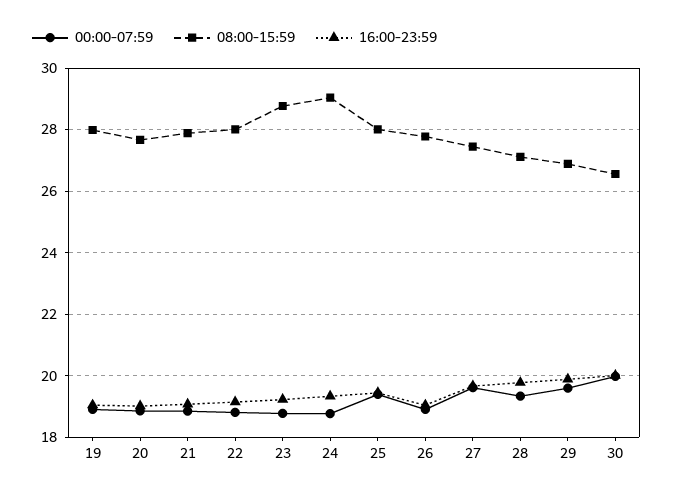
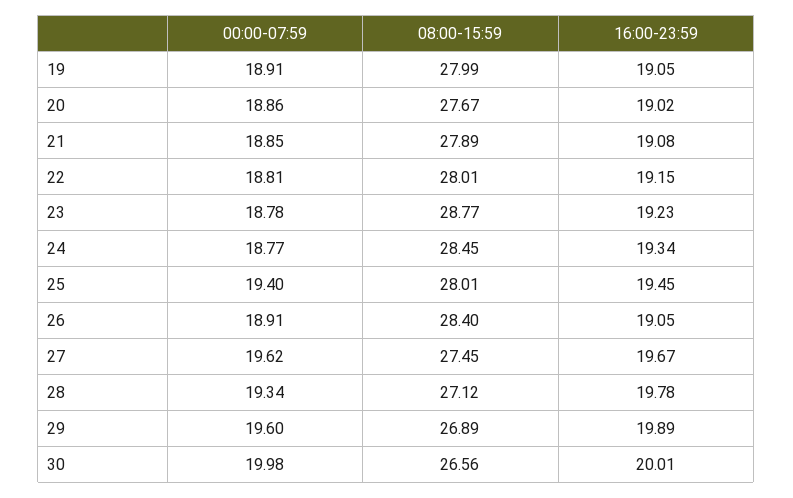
  {
    "00:00-07:59": {
      "19": 18.91,
      "20": 18.86,
      "21": 18.85,
      "22": 18.81,
      "23": 18.78,
      "24": 18.77,
      "25": 19.4,
      "26": 18.91,
      "27": 19.62,
      "28": 19.34,
      "29": 19.6,
      "30": 19.98
    },
    "08:00-15:59": {
      "19": 27.99,
      "20": 27.67,
      "21": 27.89,
      "22": 28.01,
      "23": 28.77,
-     "24": 29,
+     "24": 28.45,
      "25": 28.01,
-     "26": 27.8,
+     "26": 28.4,
      "27": 27.45,
      "28": 27.12,
      "29": 26.89,
      "30": 26.56
    },
    "16:00-23:59": {
      "19": 19.05,
      "20": 19.02,
      "21": 19.08,
      "22": 19.15,
      "23": 19.23,
      "24": 19.34,
      "25": 19.45,
      "26": 19.05,
      "27": 19.67,
      "28": 19.78,
      "29": 19.89,
      "30": 20.01
    }
  }

